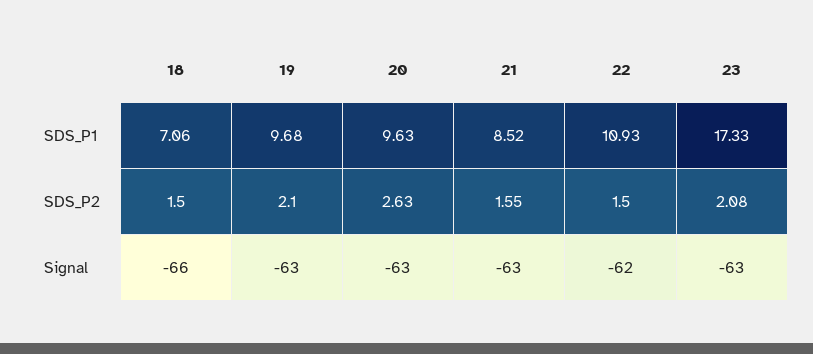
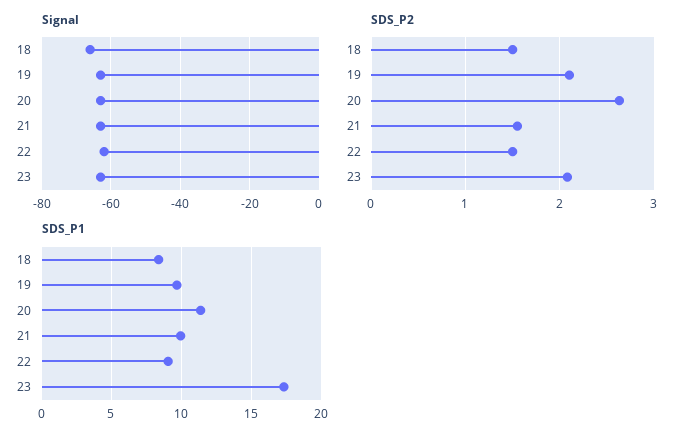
  {
    "SDS_P1": {
-     "18": 7.06,
+     "18": 8.5,
      "19": 9.68,
-     "20": 9.63,
+     "20": 11.5,
-     "21": 8.52,
+     "21": 10,
-     "22": 10.93,
+     "22": 9,
      "23": 17.33
    },
    "SDS_P2": {
      "18": 1.5,
      "19": 2.1,
      "20": 2.63,
      "21": 1.55,
      "22": 1.5,
      "23": 2.08
    },
    "Signal": {
      "18": -66,
      "19": -63,
      "20": -63,
      "21": -63,
      "22": -62,
      "23": -63
    }
  }

